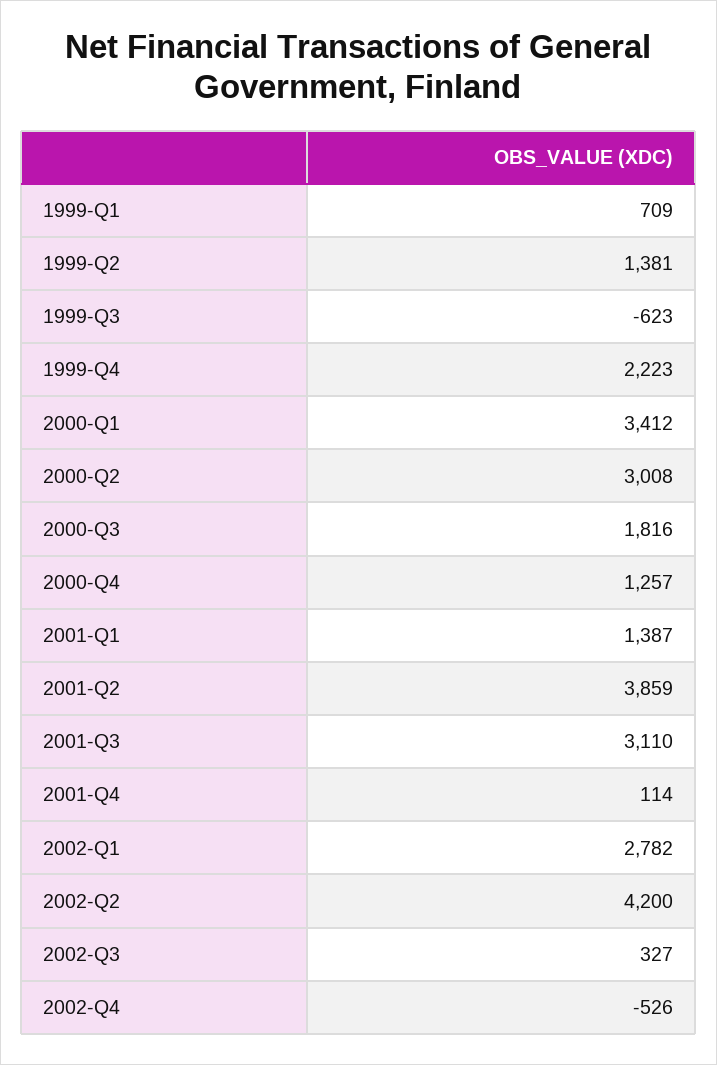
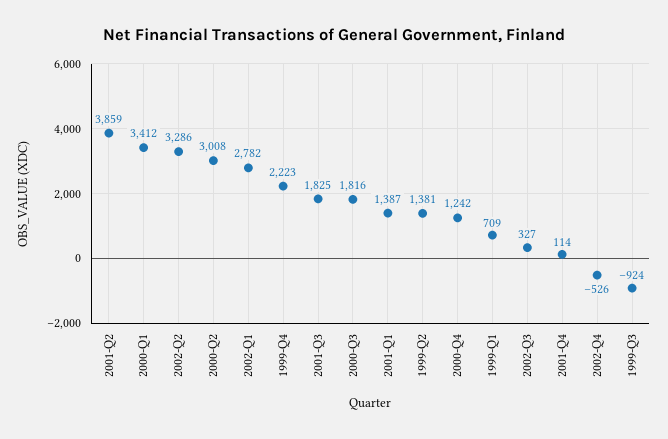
  {
    "1999-Q1": 709,
    "1999-Q2": 1381,
-   "1999-Q3": -623,
+   "1999-Q3": -924,
    "1999-Q4": 2223,
    "2000-Q1": 3412,
    "2000-Q2": 3008,
    "2000-Q3": 1816,
-   "2000-Q4": 1257,
+   "2000-Q4": 1242,
    "2001-Q1": 1387,
    "2001-Q2": 3859,
-   "2001-Q3": 3110,
+   "2001-Q3": 1825,
    "2001-Q4": 114,
    "2002-Q1": 2782,
-   "2002-Q2": 4200,
+   "2002-Q2": 3286,
    "2002-Q3": 327,
    "2002-Q4": -526
  }

